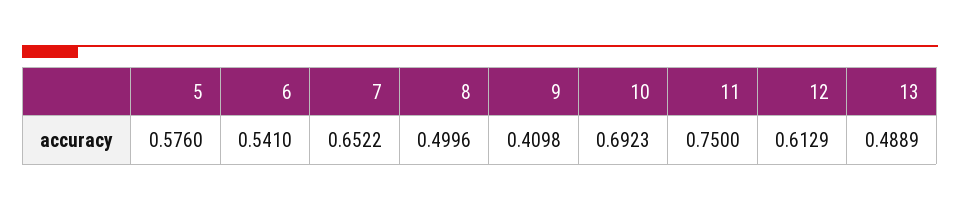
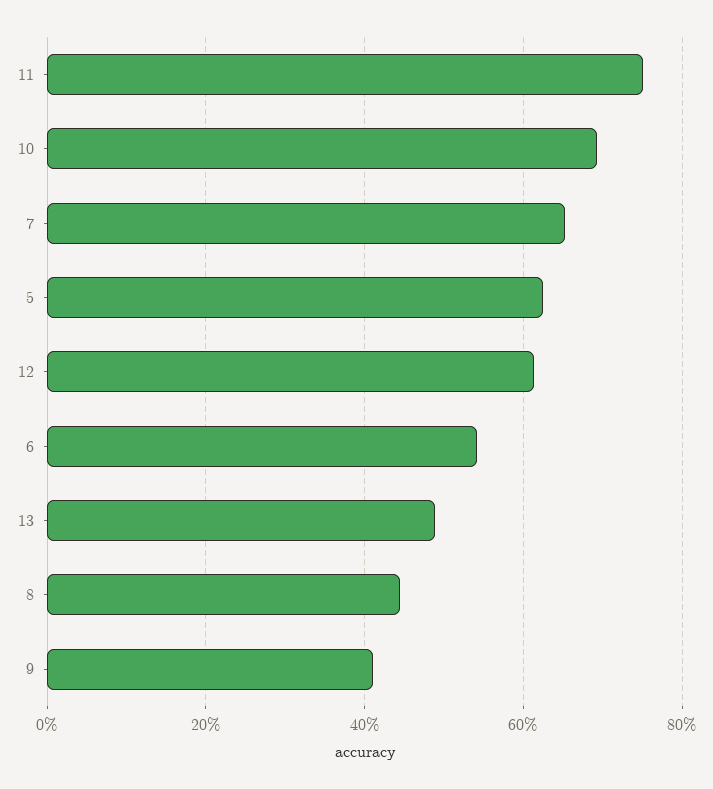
  {
-   "5": 0.576,
+   "5": 0.62,
    "6": 0.541,
    "7": 0.6522,
-   "8": 0.4996,
+   "8": 0.44,
    "9": 0.4098,
    "10": 0.6923,
    "11": 0.75,
    "12": 0.6129,
    "13": 0.4889
  }

